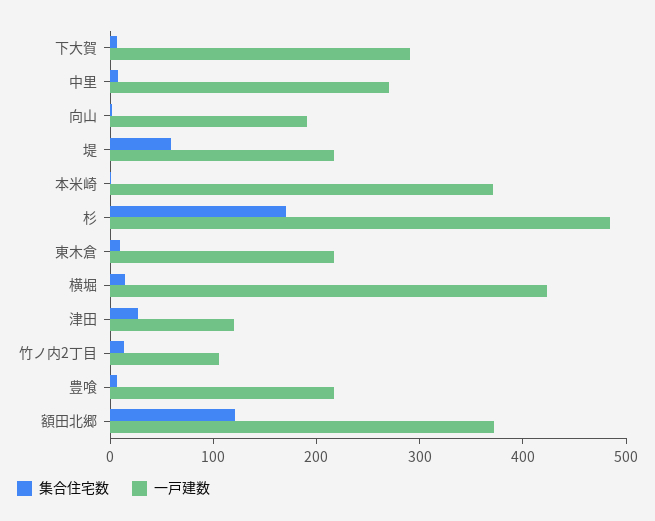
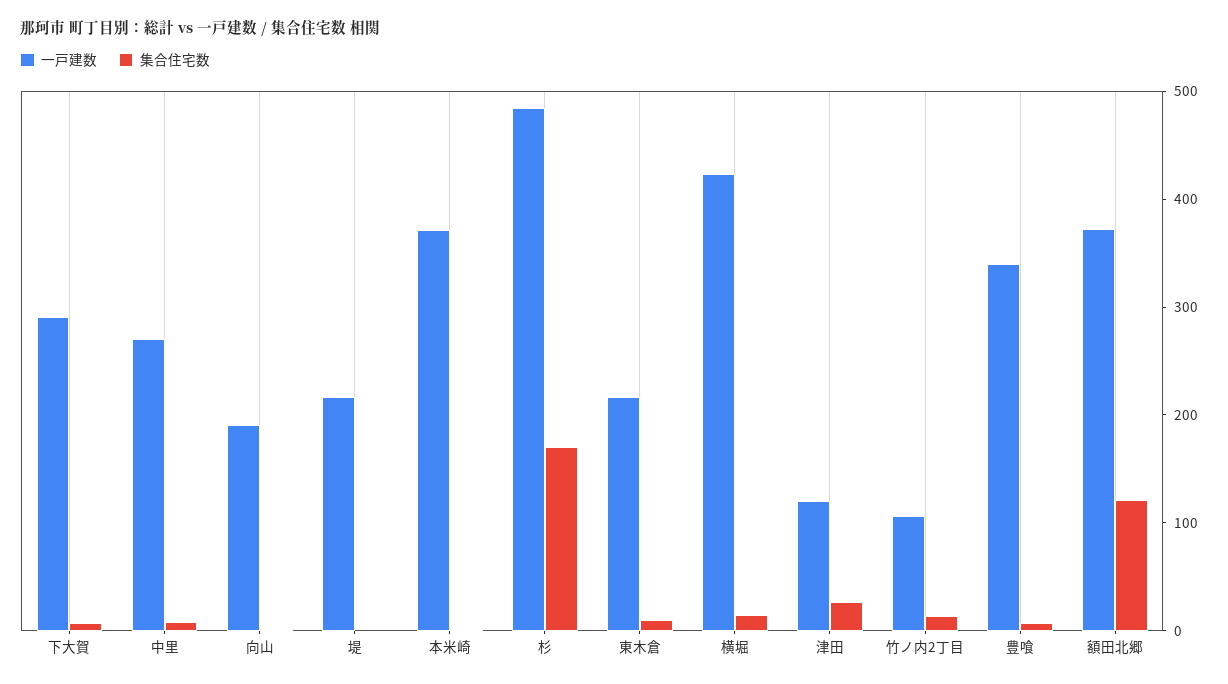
  {
    "集合住宅数": {
      "下大賀": 0,
      "中里": 0,
      "向山": 0,
-     "堤": 60,
+     "堤": 0,
      "本米崎": 0,
      "杉": 180,
      "東木倉": 20,
      "横堀": 20,
      "津田": 20,
      "竹ノ内2丁目": 20,
      "豊喰": 0,
      "額田北郷": 120
    },
    "一戸建数": {
      "下大賀": 300,
      "中里": 280,
      "向山": 200,
      "堤": 220,
      "本米崎": 380,
      "杉": 480,
      "東木倉": 220,
      "横堀": 420,
      "津田": 120,
      "竹ノ内2丁目": 100,
-     "豊喰": 220,
+     "豊喰": 340,
      "額田北郷": 380
    }
  }

